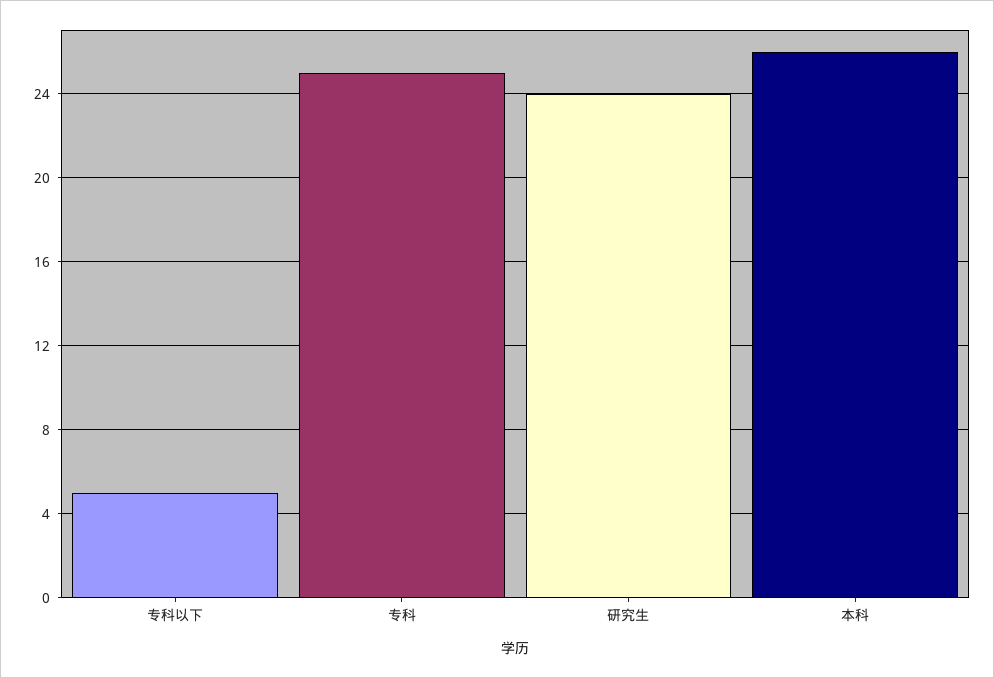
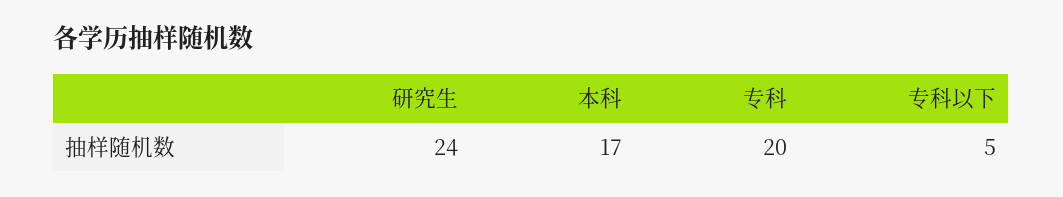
  {
    "专科以下": 5,
-   "专科": 25,
+   "专科": 20,
    "研究生": 24,
-   "本科": 26
+   "本科": 17
  }

